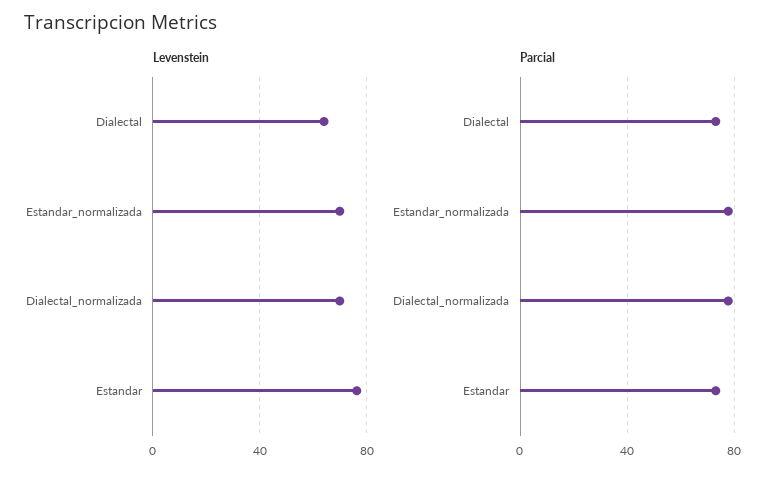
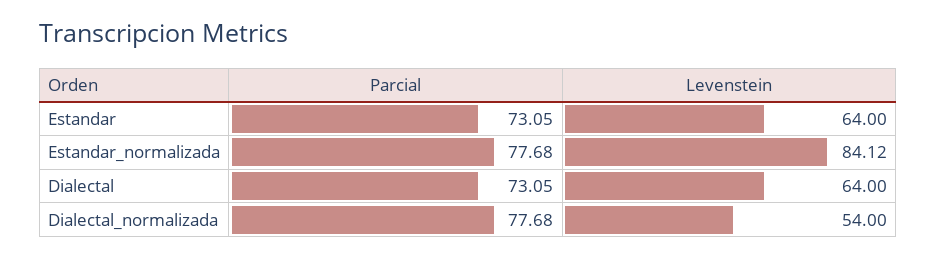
  {
    "Levenstein": {
      "Dialectal": 64,
-     "Estandar_normalizada": 70,
+     "Estandar_normalizada": 84.12,
-     "Dialectal_normalizada": 70,
+     "Dialectal_normalizada": 54,
-     "Estandar": 75
+     "Estandar": 64
    },
    "Parcial": {
      "Dialectal": 73.05,
      "Estandar_normalizada": 77.68,
      "Dialectal_normalizada": 77.68,
      "Estandar": 73.05
    }
  }

